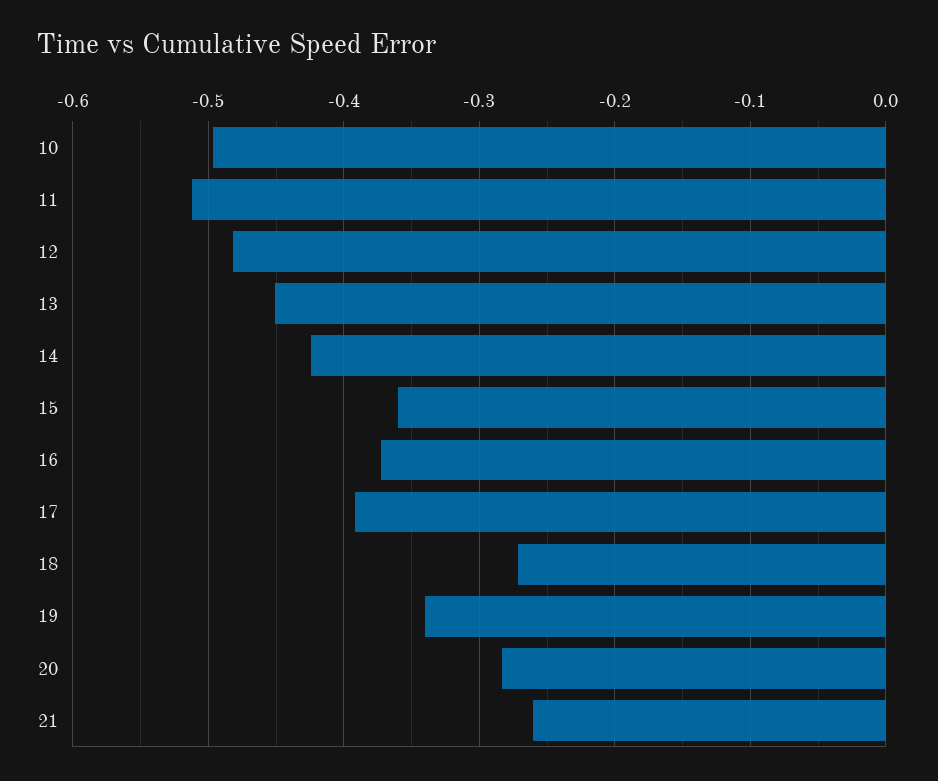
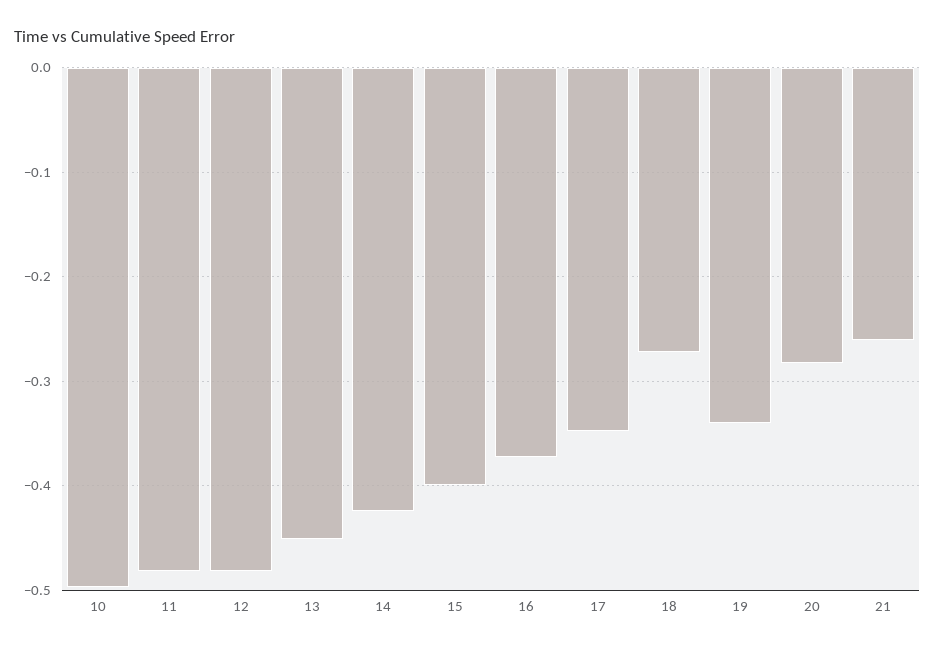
  {
    "10": -0.5,
-   "11": -0.51,
+   "11": -0.48,
    "12": -0.48,
    "13": -0.45,
    "14": -0.42,
-   "15": -0.36,
+   "15": -0.4,
    "16": -0.37,
-   "17": -0.39,
+   "17": -0.35,
    "18": -0.27,
    "19": -0.34,
    "20": -0.28,
    "21": -0.26
  }

